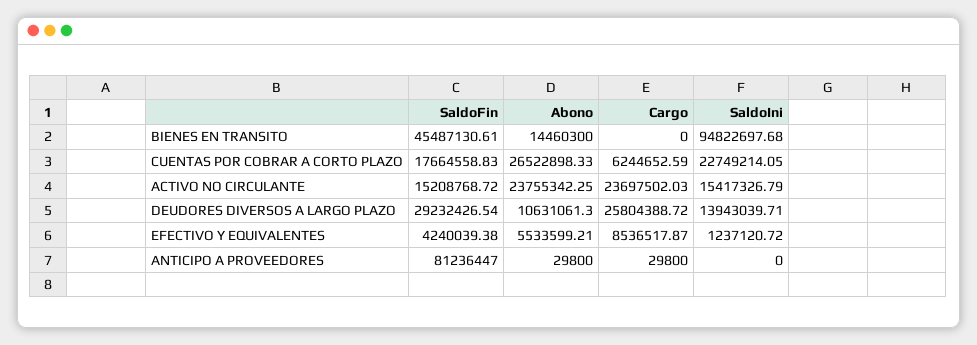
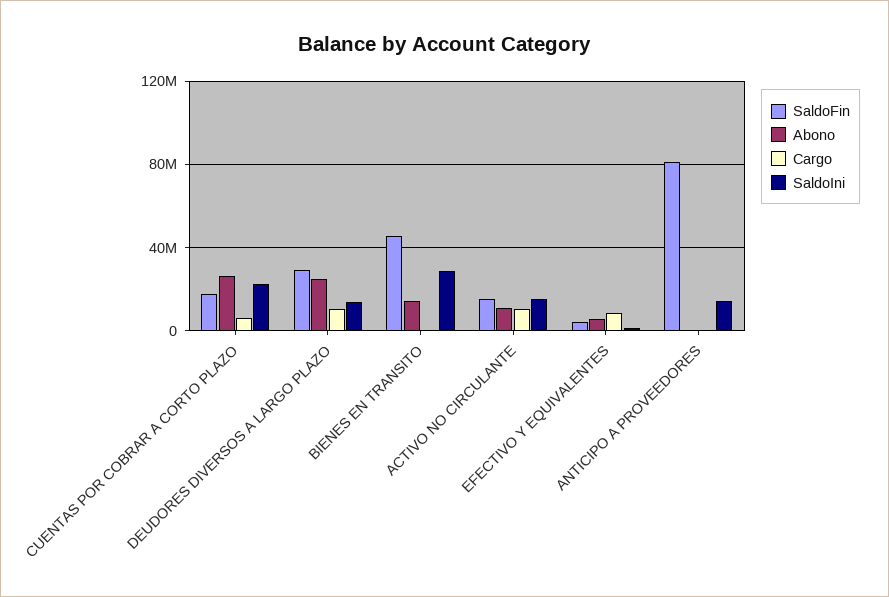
  {
    "SaldoFin": {
      "BIENES EN TRANSITO": 45487130.61,
      "CUENTAS POR COBRAR A CORTO PLAZO": 17664558.83,
      "ACTIVO NO CIRCULANTE": 15208768.72,
      "DEUDORES DIVERSOS A LARGO PLAZO": 29232426.54,
      "EFECTIVO Y EQUIVALENTES": 4240039.38,
      "ANTICIPO A PROVEEDORES": 81236447
    },
    "Abono": {
      "BIENES EN TRANSITO": 14460300,
      "CUENTAS POR COBRAR A CORTO PLAZO": 26522898.33,
-     "ACTIVO NO CIRCULANTE": 23755342.25,
+     "ACTIVO NO CIRCULANTE": 10000000,
-     "DEUDORES DIVERSOS A LARGO PLAZO": 10631061.3,
+     "DEUDORES DIVERSOS A LARGO PLAZO": 25000000,
      "EFECTIVO Y EQUIVALENTES": 5533599.21,
      "ANTICIPO A PROVEEDORES": 29800
    },
    "Cargo": {
      "BIENES EN TRANSITO": 0,
      "CUENTAS POR COBRAR A CORTO PLAZO": 6244652.59,
-     "ACTIVO NO CIRCULANTE": 23697502.03,
+     "ACTIVO NO CIRCULANTE": 10000000,
-     "DEUDORES DIVERSOS A LARGO PLAZO": 25804388.72,
+     "DEUDORES DIVERSOS A LARGO PLAZO": 10000000,
      "EFECTIVO Y EQUIVALENTES": 8536517.87,
      "ANTICIPO A PROVEEDORES": 29800
    },
    "SaldoIni": {
-     "BIENES EN TRANSITO": 94822697.68,
+     "BIENES EN TRANSITO": 30000000,
      "CUENTAS POR COBRAR A CORTO PLAZO": 22749214.05,
      "ACTIVO NO CIRCULANTE": 15417326.79,
      "DEUDORES DIVERSOS A LARGO PLAZO": 13943039.71,
      "EFECTIVO Y EQUIVALENTES": 1237120.72,
-     "ANTICIPO A PROVEEDORES": 0
+     "ANTICIPO A PROVEEDORES": 15000000
    }
  }

